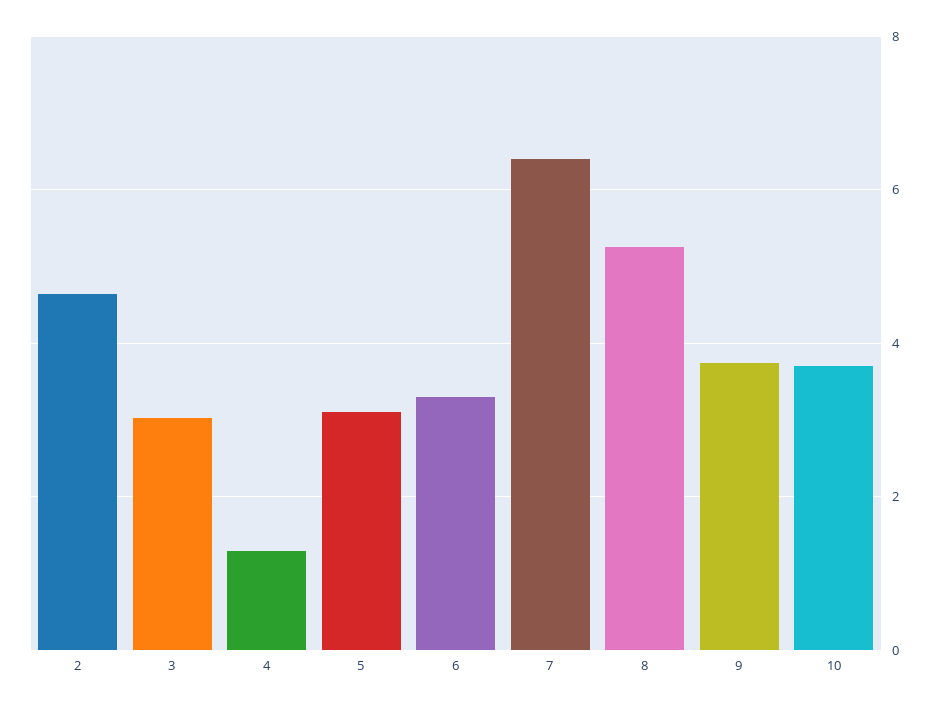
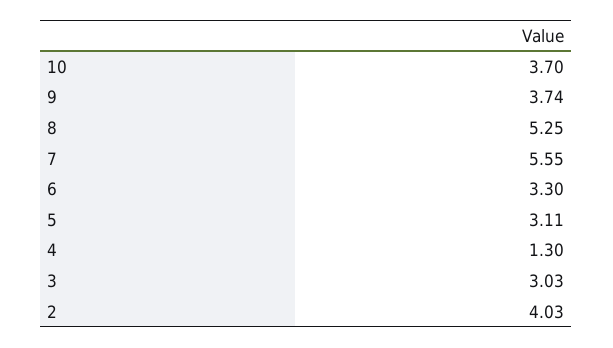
  {
-   "2": 4.6,
+   "2": 4.03,
    "3": 3.03,
    "4": 1.3,
    "5": 3.11,
    "6": 3.3,
-   "7": 6.4,
+   "7": 5.55,
    "8": 5.25,
    "9": 3.74,
    "10": 3.7
  }

